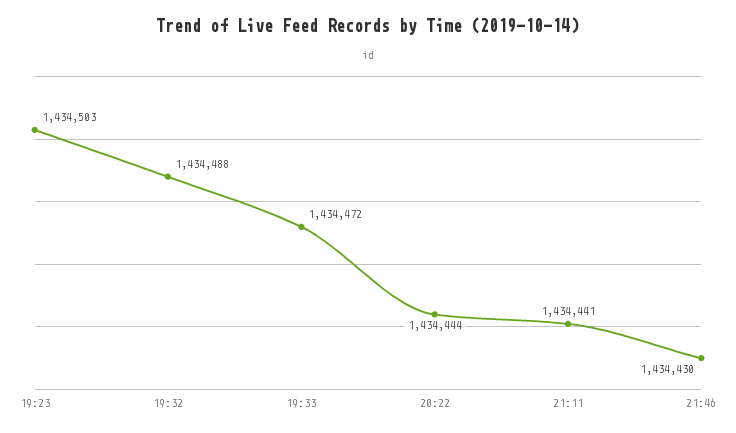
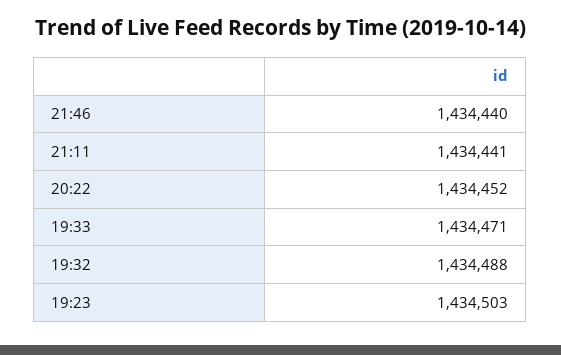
  {
    "19:23": 1434503,
    "19:32": 1434488,
-   "19:33": 1434472,
+   "19:33": 1434471,
-   "20:22": 1434444,
+   "20:22": 1434452,
    "21:11": 1434441,
-   "21:46": 1434430
+   "21:46": 1434440
  }

